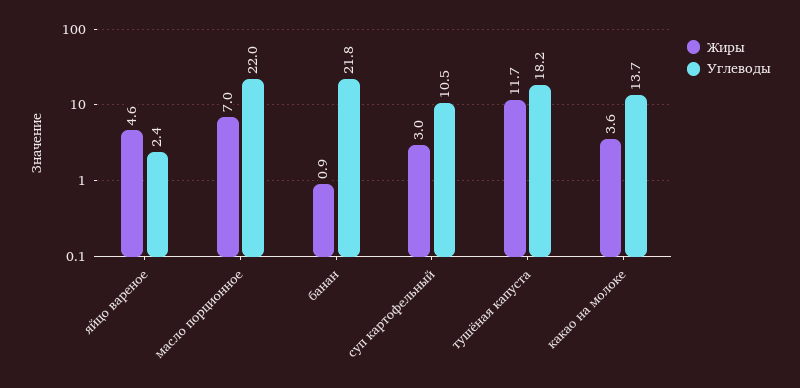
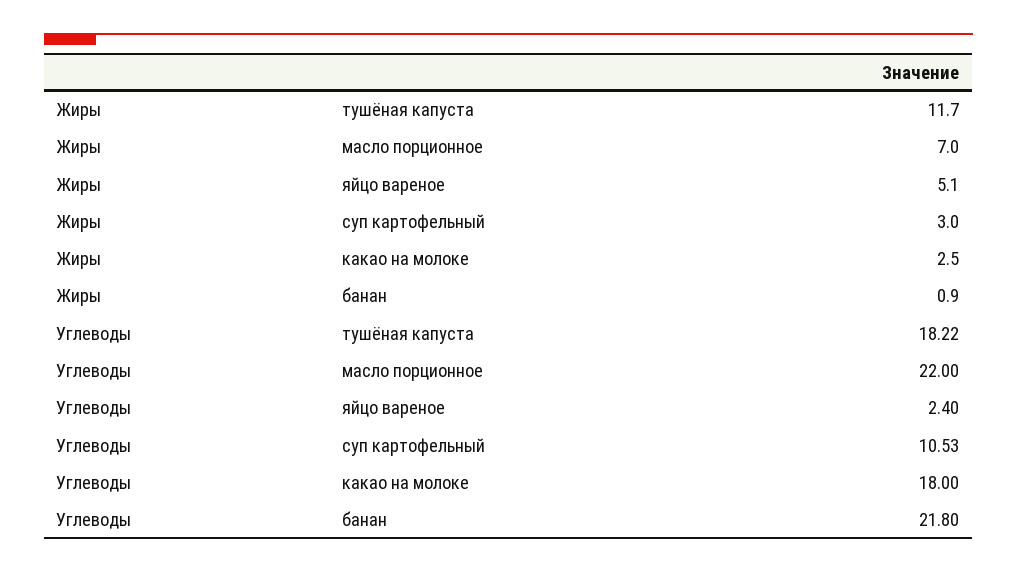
  {
    "Жиры": {
-     "яйцо вареное": 4.6,
+     "яйцо вареное": 5.1,
      "масло порционное": 7,
      "банан": 0.9,
      "суп картофельный": 3,
      "тушёная капуста": 11.7,
-     "какао на молоке": 3.6
+     "какао на молоке": 2.5
    },
    "Углеводы": {
      "яйцо вареное": 2.4,
      "масло порционное": 22,
      "банан": 21.8,
      "суп картофельный": 10.53,
      "тушёная капуста": 18.22,
-     "какао на молоке": 13.7
+     "какао на молоке": 18
    }
  }

